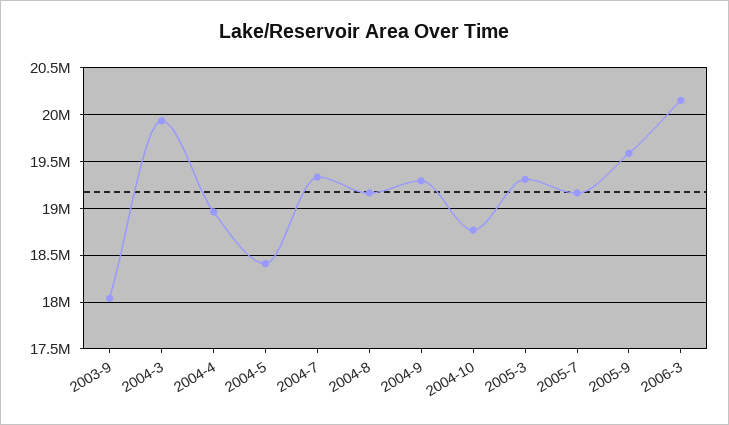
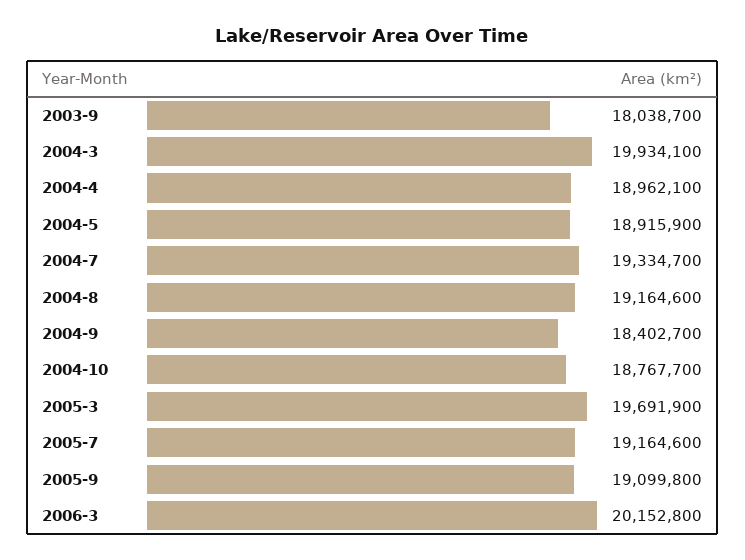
  {
    "2003-9": 18038700,
    "2004-3": 19934100,
    "2004-4": 18962100,
-   "2004-5": 18400000,
+   "2004-5": 18915900,
    "2004-7": 19334700,
    "2004-8": 19164600,
-   "2004-9": 19300000,
+   "2004-9": 18402700,
    "2004-10": 18767700,
-   "2005-3": 19300000,
+   "2005-3": 19691900,
    "2005-7": 19164600,
-   "2005-9": 19600000,
+   "2005-9": 19099800,
    "2006-3": 20152800
  }

